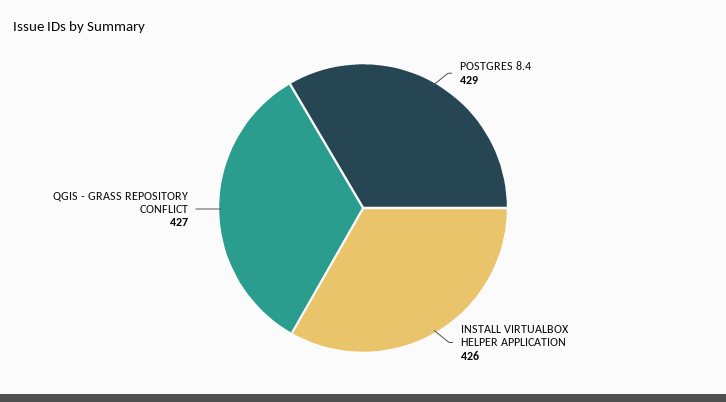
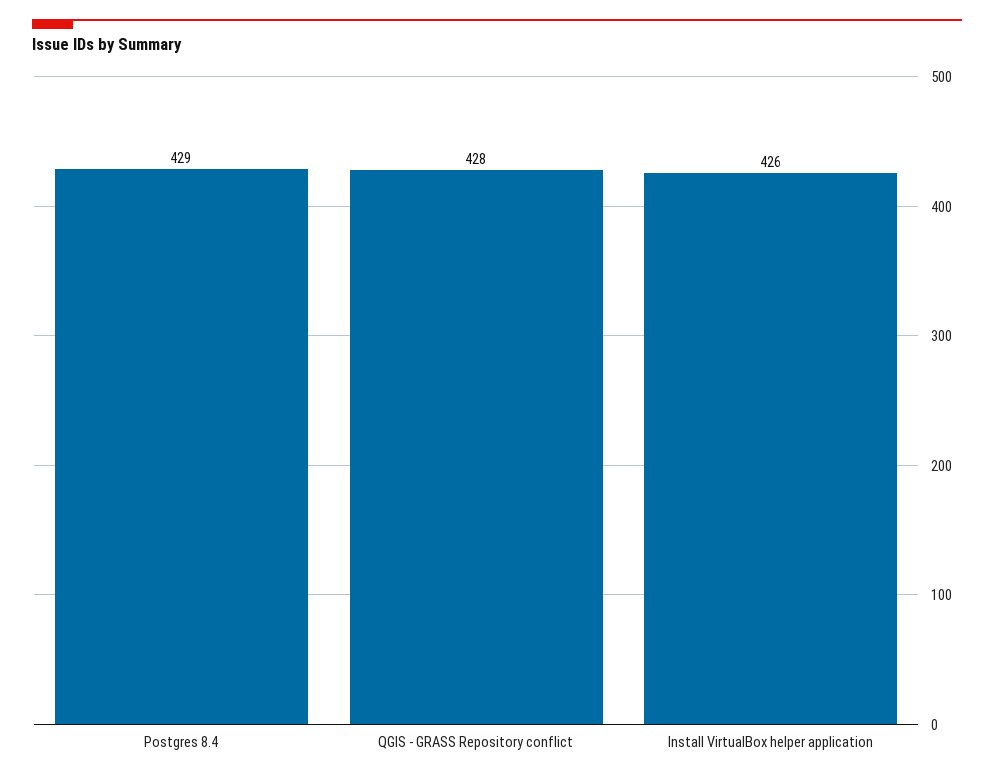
  {
    "POSTGRES 8.4": 429,
    "INSTALL VIRTUALBOX HELPER APPLICATION": 426,
-   "QGIS - GRASS REPOSITORY CONFLICT": 427
+   "QGIS - GRASS REPOSITORY CONFLICT": 428
  }

